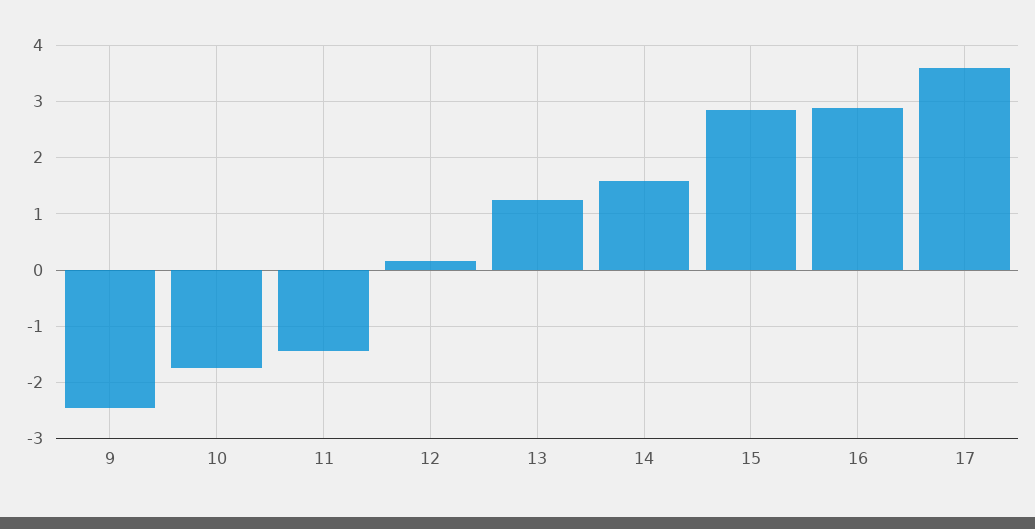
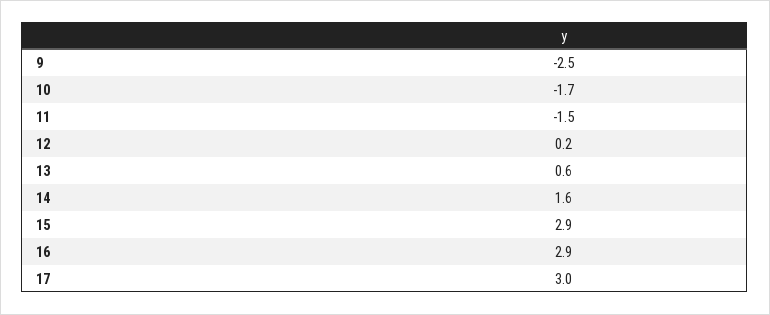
  {
    "9": -2.5,
    "10": -1.7,
    "11": -1.5,
    "12": 0.2,
-   "13": 1.2,
+   "13": 0.6,
    "14": 1.6,
    "15": 2.9,
    "16": 2.9,
-   "17": 3.6
+   "17": 3
  }

